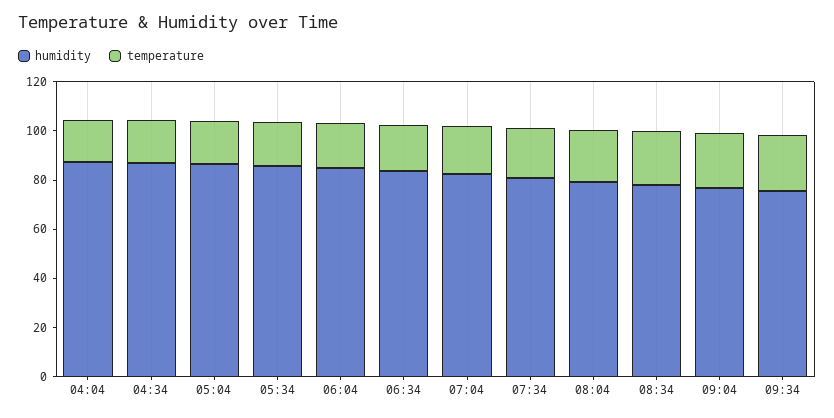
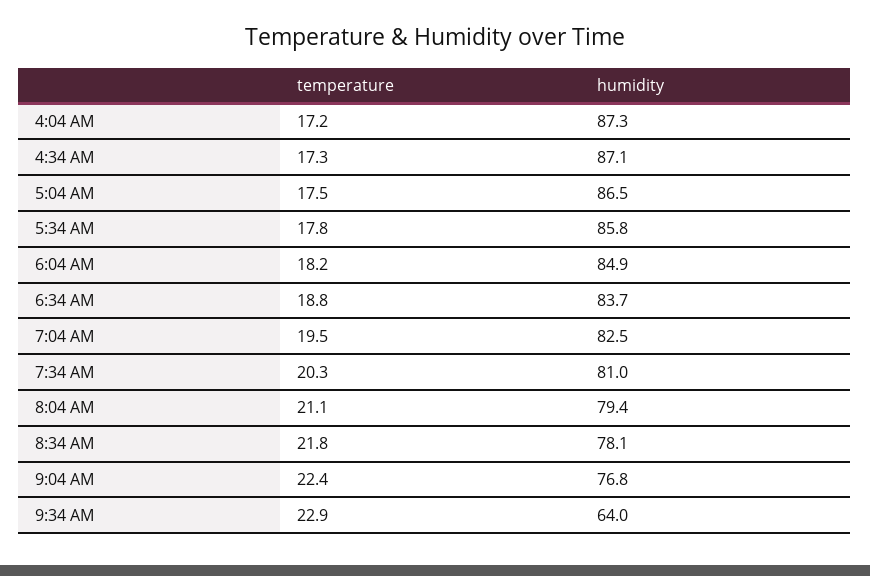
  {
    "humidity": {
      "04:04": 87.3,
      "04:34": 87.1,
      "05:04": 86.5,
      "05:34": 85.8,
      "06:04": 84.9,
      "06:34": 83.7,
      "07:04": 82.5,
      "07:34": 81,
      "08:04": 79.4,
      "08:34": 78.1,
      "09:04": 76.8,
-     "09:34": 75
+     "09:34": 64
    },
    "temperature": {
      "04:04": 17.2,
      "04:34": 17.3,
      "05:04": 17.5,
      "05:34": 17.8,
      "06:04": 18.2,
      "06:34": 18.8,
      "07:04": 19.5,
      "07:34": 20.3,
      "08:04": 21.1,
      "08:34": 21.8,
      "09:04": 22.4,
      "09:34": 22.9
    }
  }

